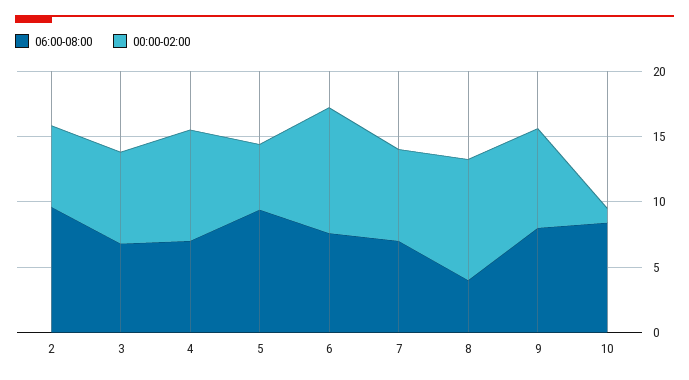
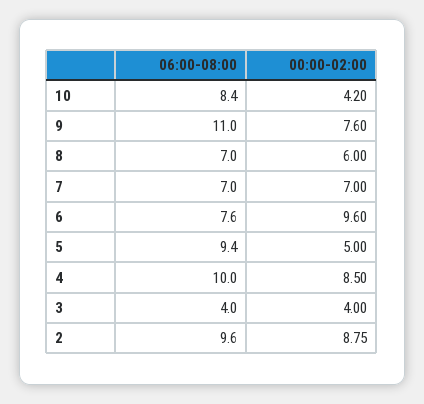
  {
    "06:00-08:00": {
      "2": 9.6,
-     "3": 7,
+     "3": 4,
-     "4": 7,
+     "4": 10,
      "5": 9.4,
      "6": 7.6,
      "7": 7,
-     "8": 4,
+     "8": 7,
-     "9": 8,
+     "9": 11,
      "10": 8.4
    },
    "00:00-02:00": {
-     "2": 6,
+     "2": 8.75,
-     "3": 7,
+     "3": 4,
      "4": 8.5,
      "5": 5,
      "6": 9.6,
      "7": 7,
-     "8": 9,
+     "8": 6,
      "9": 7.6,
-     "10": 1
+     "10": 4.2
    }
  }

